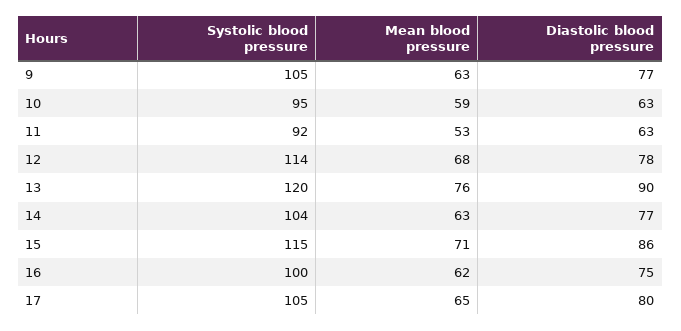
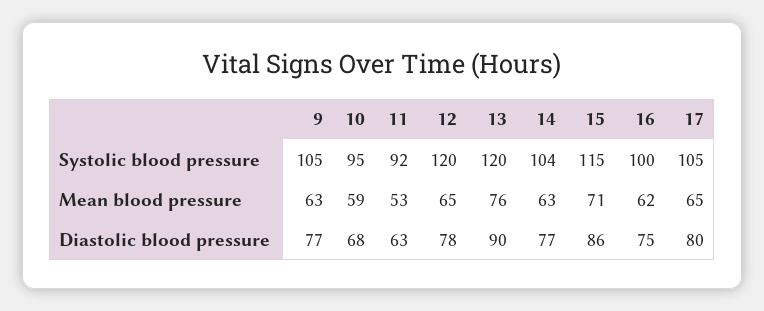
  {
    "Systolic blood pressure": {
      "9": 105,
      "10": 95,
      "11": 92,
-     "12": 114,
+     "12": 120,
      "13": 120,
      "14": 104,
      "15": 115,
      "16": 100,
      "17": 105
    },
    "Mean blood pressure": {
      "9": 63,
      "10": 59,
      "11": 53,
-     "12": 68,
+     "12": 65,
      "13": 76,
      "14": 63,
      "15": 71,
      "16": 62,
      "17": 65
    },
    "Diastolic blood pressure": {
      "9": 77,
-     "10": 63,
+     "10": 68,
      "11": 63,
      "12": 78,
      "13": 90,
      "14": 77,
      "15": 86,
      "16": 75,
      "17": 80
    }
  }

